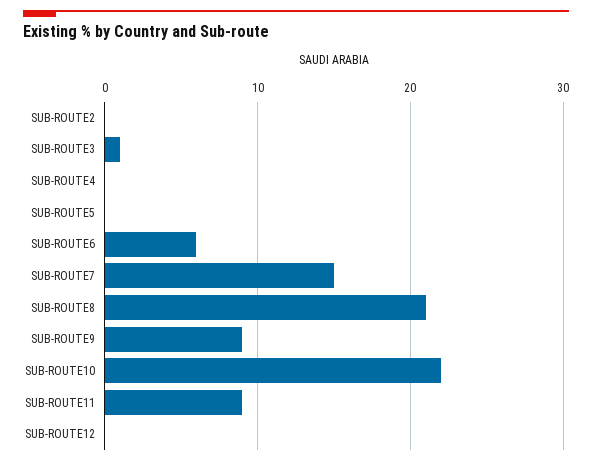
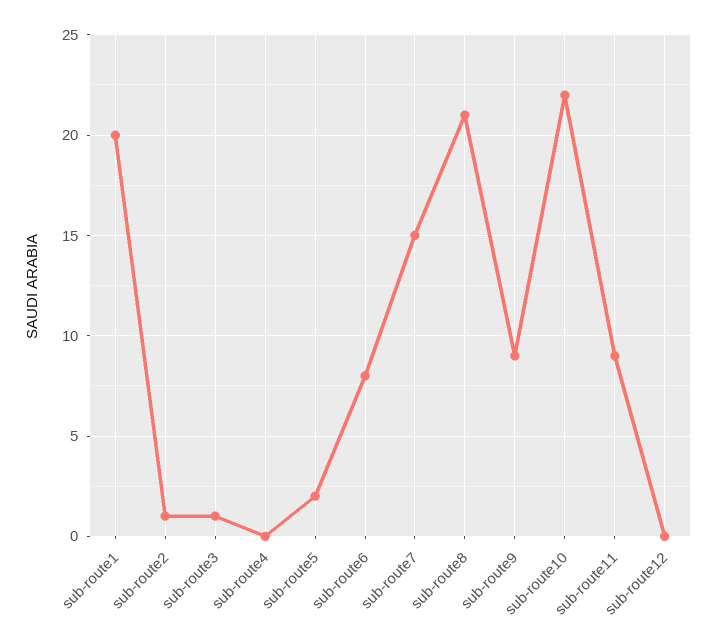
  {
-   "SUB-ROUTE2": 0,
+   "SUB-ROUTE2": 1,
    "SUB-ROUTE3": 1,
    "SUB-ROUTE4": 0,
-   "SUB-ROUTE5": 0,
+   "SUB-ROUTE5": 2,
-   "SUB-ROUTE6": 6,
+   "SUB-ROUTE6": 8,
    "SUB-ROUTE7": 15,
    "SUB-ROUTE8": 21,
    "SUB-ROUTE9": 9,
    "SUB-ROUTE10": 22,
    "SUB-ROUTE11": 9,
-   "SUB-ROUTE12": 0
+   "SUB-ROUTE12": 0,
+   "sub-route1": 20
  }

